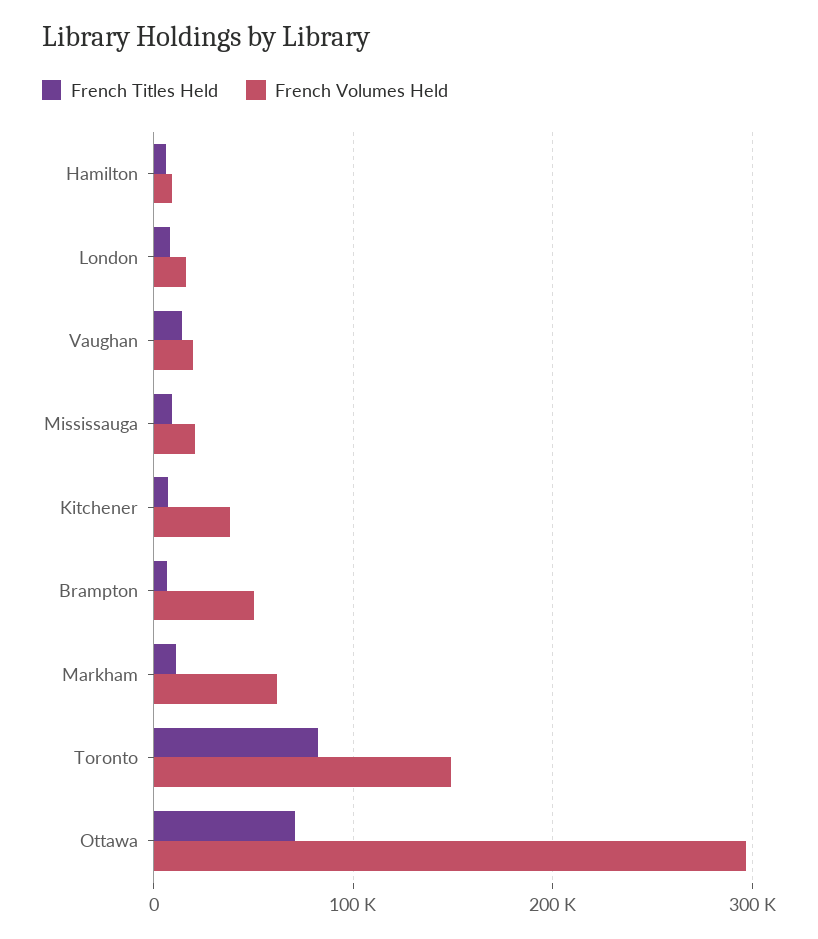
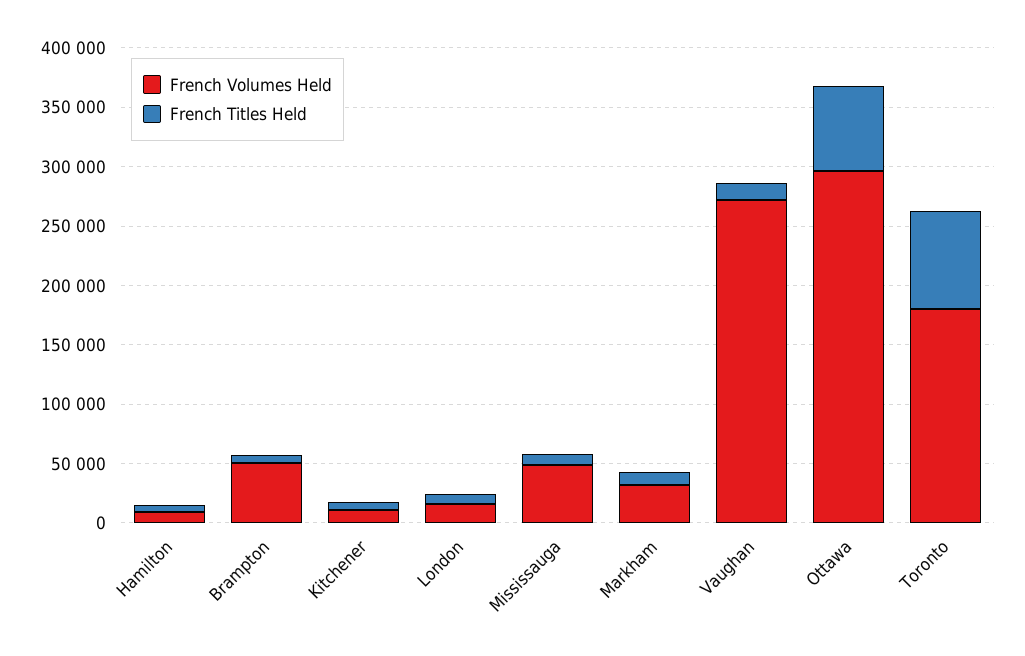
  {
    "French Titles Held": {
      "Hamilton": 10000,
      "London": 10000,
      "Vaughan": 10000,
      "Mississauga": 10000,
      "Kitchener": 10000,
      "Brampton": 10000,
      "Markham": 10000,
      "Toronto": 80000,
      "Ottawa": 70000
    },
    "French Volumes Held": {
      "Hamilton": 10000,
      "London": 20000,
-     "Vaughan": 20000,
+     "Vaughan": 270000,
-     "Mississauga": 20000,
+     "Mississauga": 50000,
-     "Kitchener": 40000,
+     "Kitchener": 10000,
      "Brampton": 50000,
-     "Markham": 60000,
+     "Markham": 30000,
-     "Toronto": 150000,
+     "Toronto": 180000,
      "Ottawa": 300000
    }
  }

